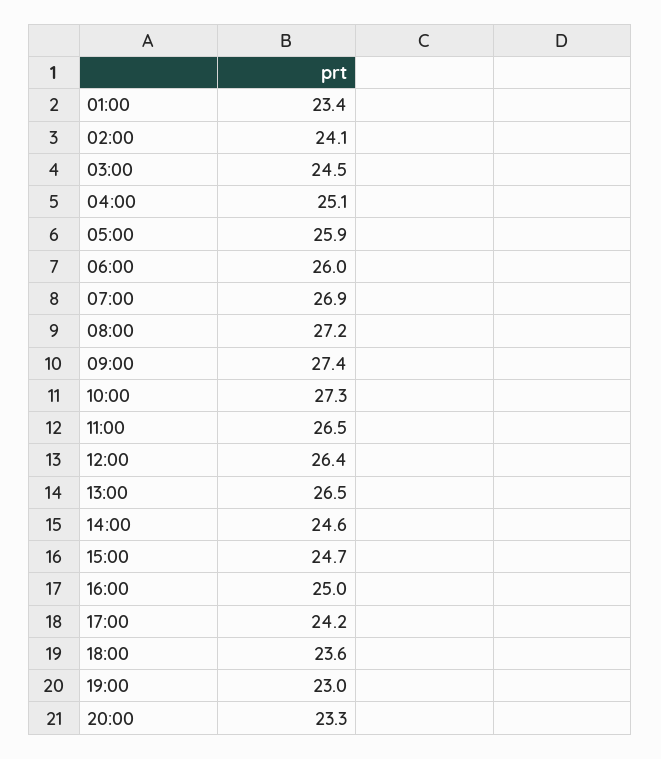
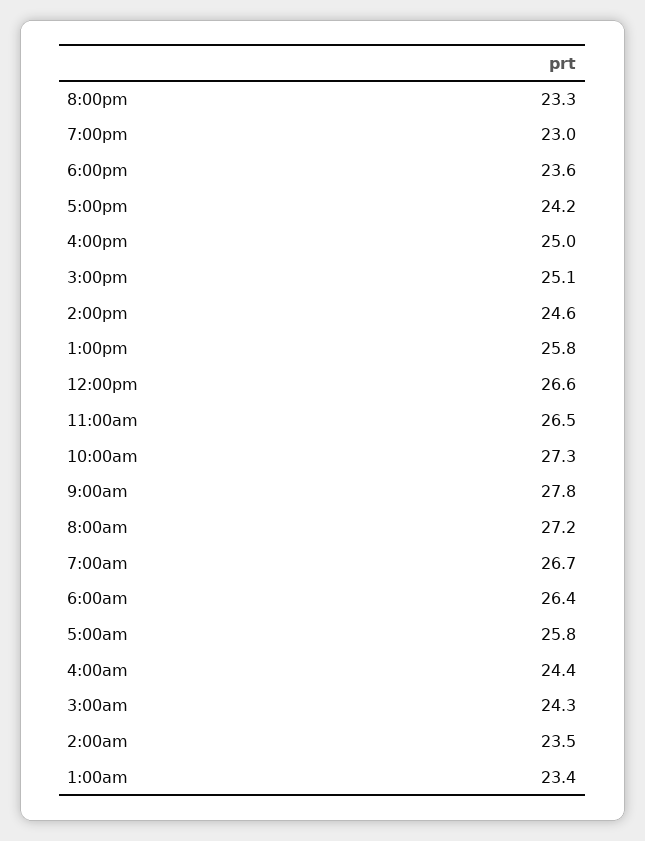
  {
    "01:00": 23.4,
-   "02:00": 24.1,
+   "02:00": 23.5,
-   "03:00": 24.5,
+   "03:00": 24.3,
-   "04:00": 25.1,
+   "04:00": 24.4,
-   "05:00": 25.9,
+   "05:00": 25.8,
-   "06:00": 26,
+   "06:00": 26.4,
-   "07:00": 26.9,
+   "07:00": 26.7,
    "08:00": 27.2,
-   "09:00": 27.4,
+   "09:00": 27.8,
    "10:00": 27.3,
    "11:00": 26.5,
-   "12:00": 26.4,
+   "12:00": 26.6,
-   "13:00": 26.5,
+   "13:00": 25.8,
    "14:00": 24.6,
-   "15:00": 24.7,
+   "15:00": 25.1,
    "16:00": 25,
    "17:00": 24.2,
    "18:00": 23.6,
    "19:00": 23,
    "20:00": 23.3
  }

